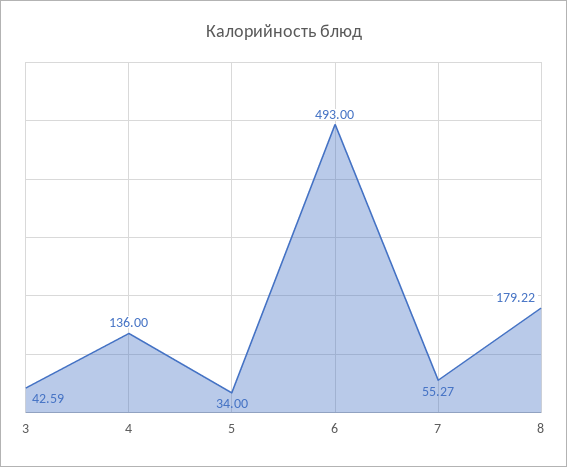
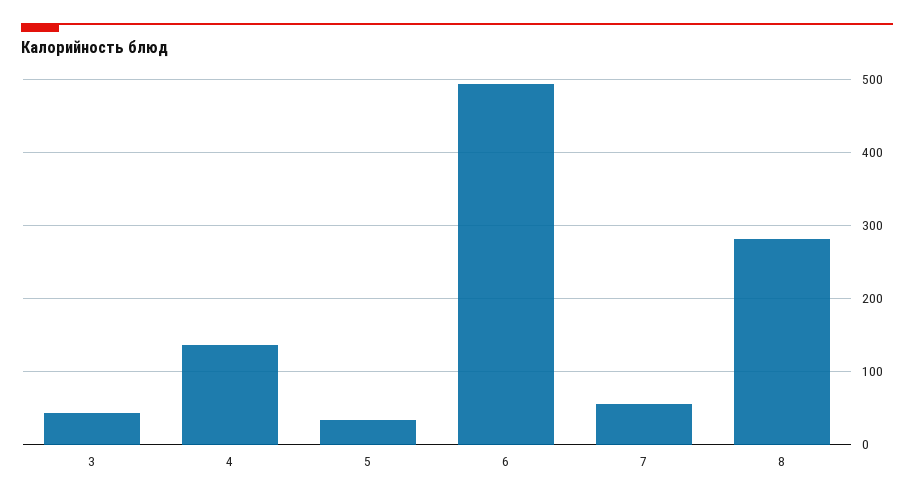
  {
    "3": 42.59,
    "4": 136,
    "5": 34,
    "6": 493,
    "7": 55.27,
-   "8": 179.22
+   "8": 280
  }

